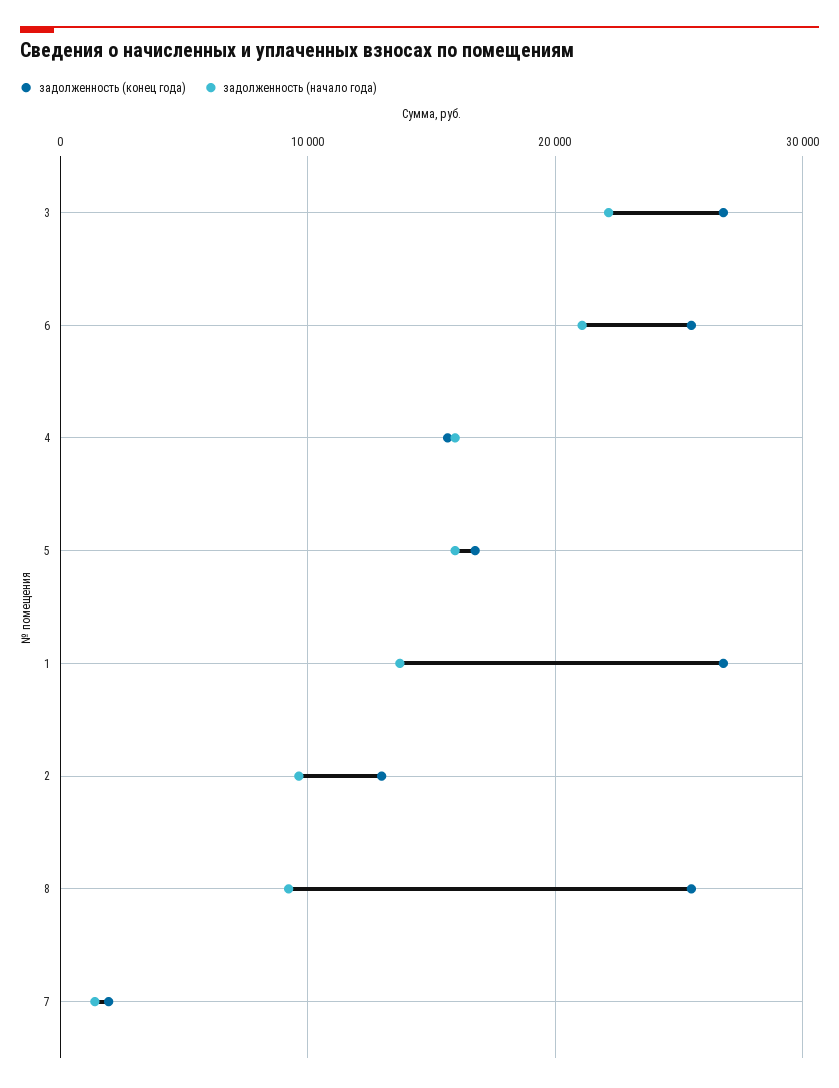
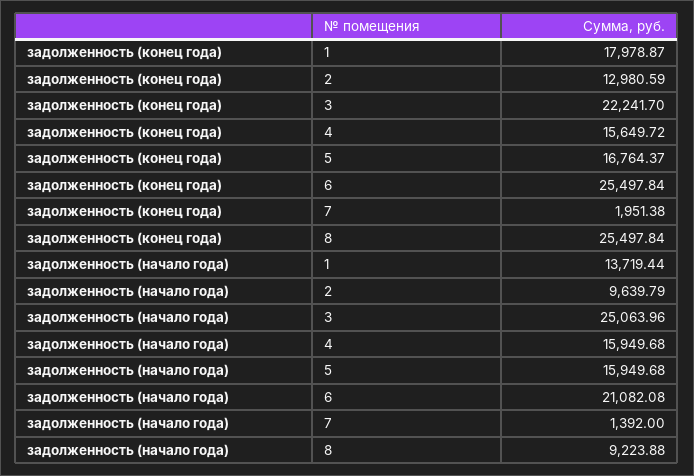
  {
    "задолженность (конец года)": {
-     "3": 27000,
+     "3": 22241.7,
      "6": 25497.84,
      "4": 15649.72,
      "5": 16764.37,
-     "1": 27000,
+     "1": 17978.87,
      "2": 12980.59,
      "8": 25497.84,
      "7": 1951.38
    },
    "задолженность (начало года)": {
-     "3": 22000,
+     "3": 25063.96,
      "6": 21082.08,
      "4": 15949.68,
      "5": 15949.68,
      "1": 13719.44,
      "2": 9639.79,
      "8": 9223.88,
      "7": 1392
    }
  }

